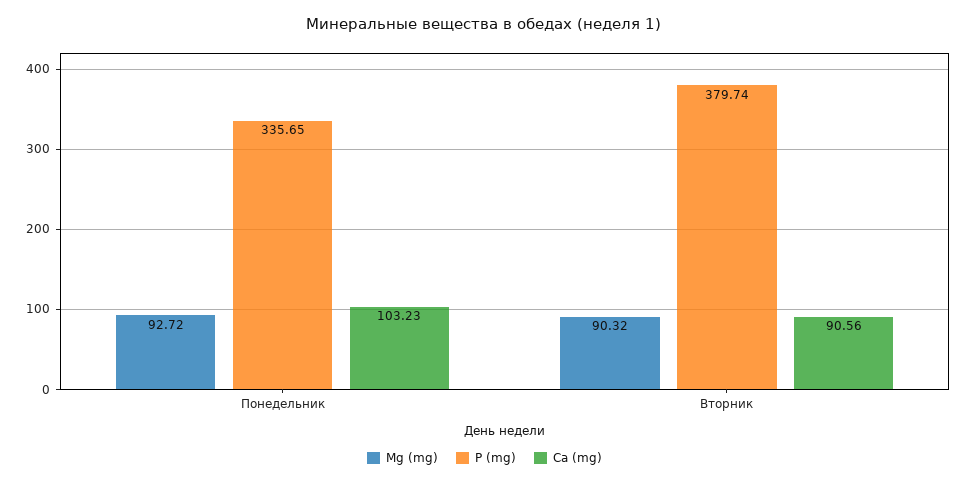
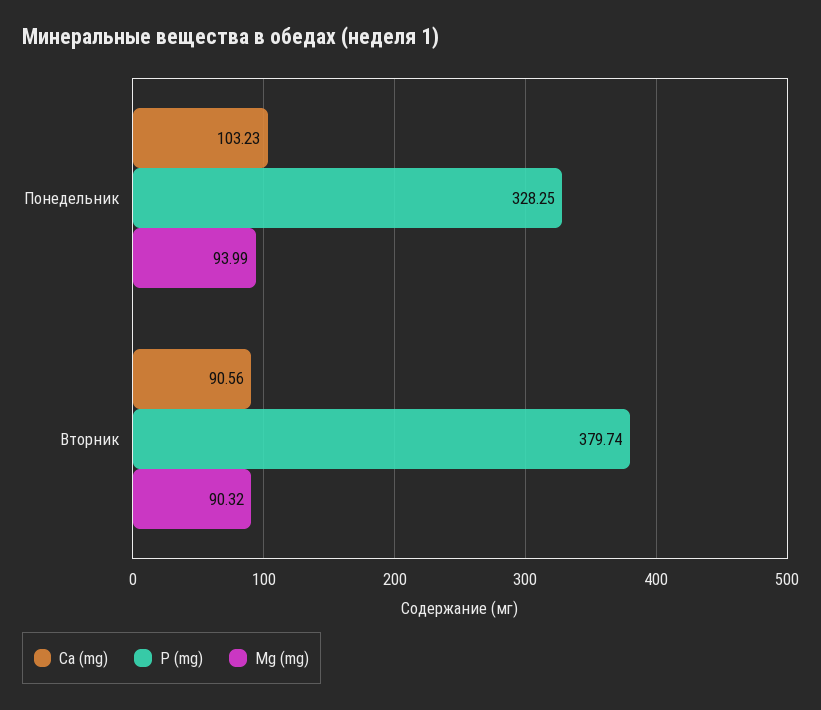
  {
    "Mg (mg)": {
-     "Понедельник": 92.72,
+     "Понедельник": 93.99,
      "Вторник": 90.32
    },
    "P (mg)": {
-     "Понедельник": 335.65,
+     "Понедельник": 328.25,
      "Вторник": 379.74
    },
    "Ca (mg)": {
      "Понедельник": 103.23,
      "Вторник": 90.56
    }
  }

